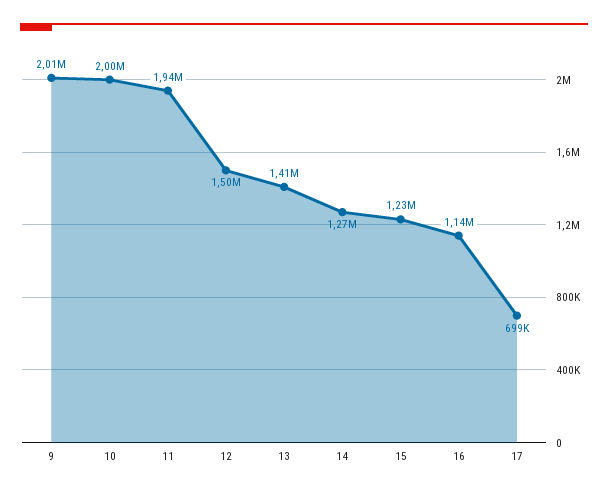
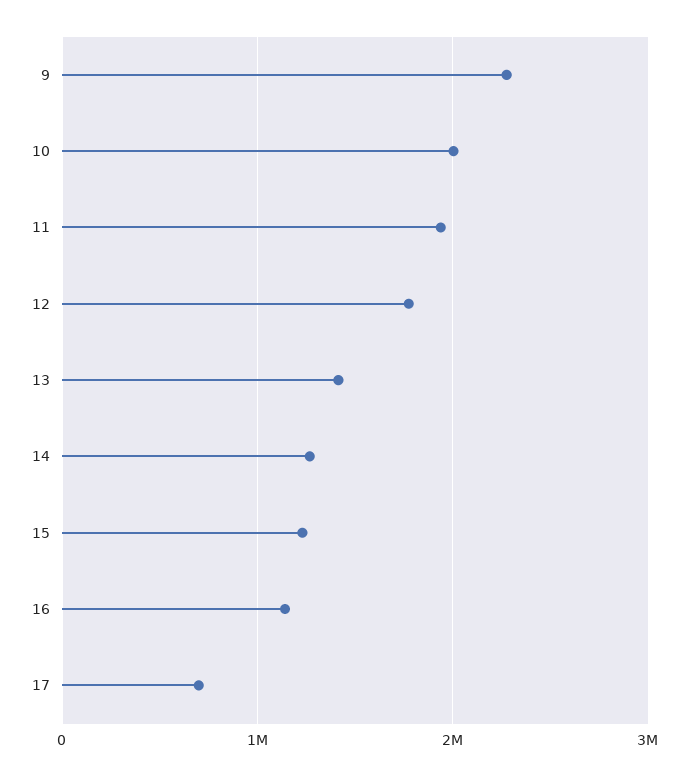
  {
-   "9": 2010000,
+   "9": 2300000,
    "10": 2000000,
    "11": 1940000,
-   "12": 1500000,
+   "12": 1800000,
    "13": 1410000,
    "14": 1270000,
    "15": 1230000,
    "16": 1140000,
    "17": 699000
  }

